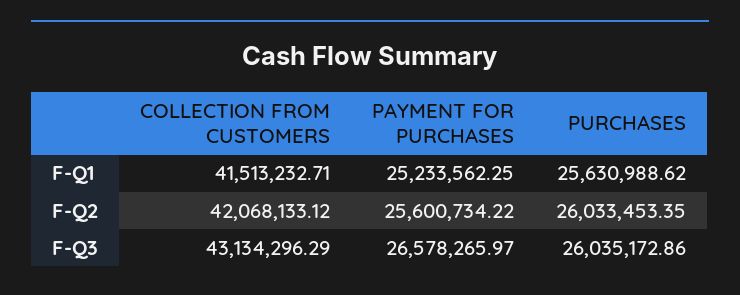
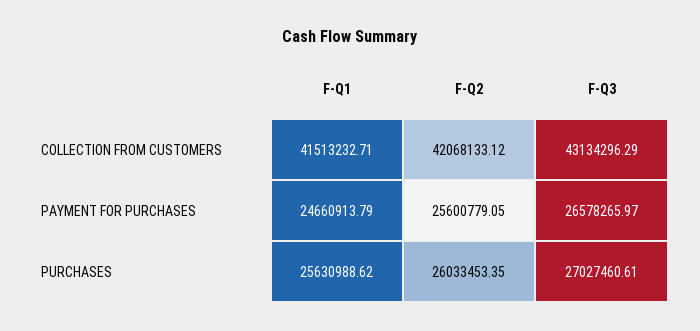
  {
    "COLLECTION FROM CUSTOMERS": {
      "F-Q1": 41513232.71,
      "F-Q2": 42068133.12,
      "F-Q3": 43134296.29
    },
    "PAYMENT FOR PURCHASES": {
-     "F-Q1": 25233562.25,
+     "F-Q1": 24660913.79,
-     "F-Q2": 25600734.22,
+     "F-Q2": 25600779.05,
      "F-Q3": 26578265.97
    },
    "PURCHASES": {
      "F-Q1": 25630988.62,
      "F-Q2": 26033453.35,
-     "F-Q3": 26035172.86
+     "F-Q3": 27027460.61
    }
  }

